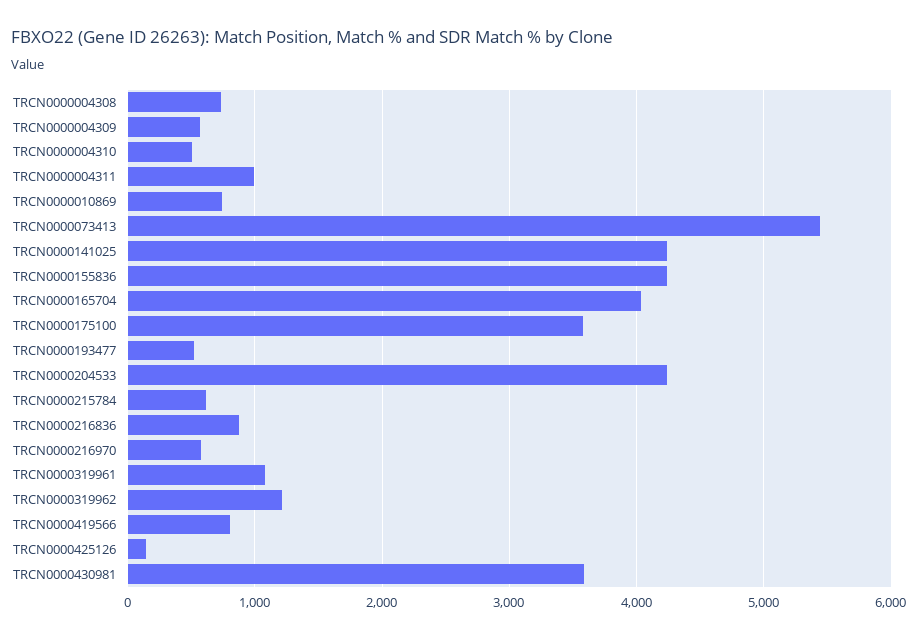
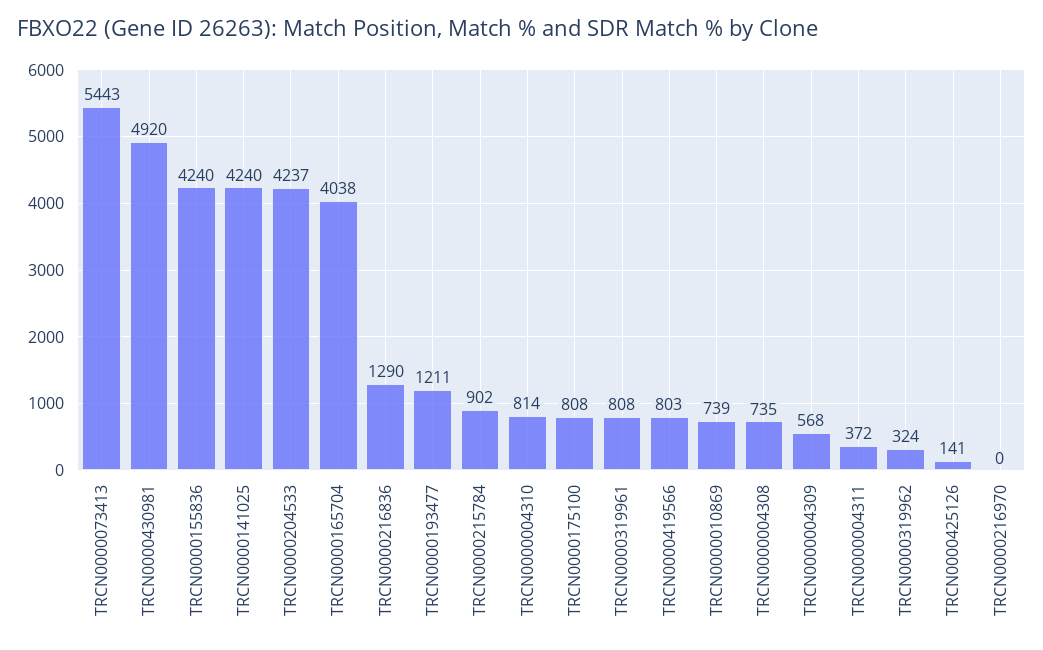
  {
    "TRCN0000004308": 735,
    "TRCN0000004309": 568,
-   "TRCN0000004310": 500,
+   "TRCN0000004310": 814,
-   "TRCN0000004311": 1000,
+   "TRCN0000004311": 372,
    "TRCN0000010869": 739,
    "TRCN0000073413": 5443,
    "TRCN0000141025": 4240,
    "TRCN0000155836": 4240,
    "TRCN0000165704": 4038,
-   "TRCN0000175100": 3600,
+   "TRCN0000175100": 808,
-   "TRCN0000193477": 500,
+   "TRCN0000193477": 1211,
    "TRCN0000204533": 4237,
-   "TRCN0000215784": 600,
+   "TRCN0000215784": 902,
-   "TRCN0000216836": 900,
+   "TRCN0000216836": 1290,
-   "TRCN0000216970": 600,
+   "TRCN0000216970": 0,
-   "TRCN0000319961": 1100,
+   "TRCN0000319961": 808,
-   "TRCN0000319962": 1200,
+   "TRCN0000319962": 324,
    "TRCN0000419566": 803,
    "TRCN0000425126": 141,
-   "TRCN0000430981": 3600
+   "TRCN0000430981": 4920
  }

